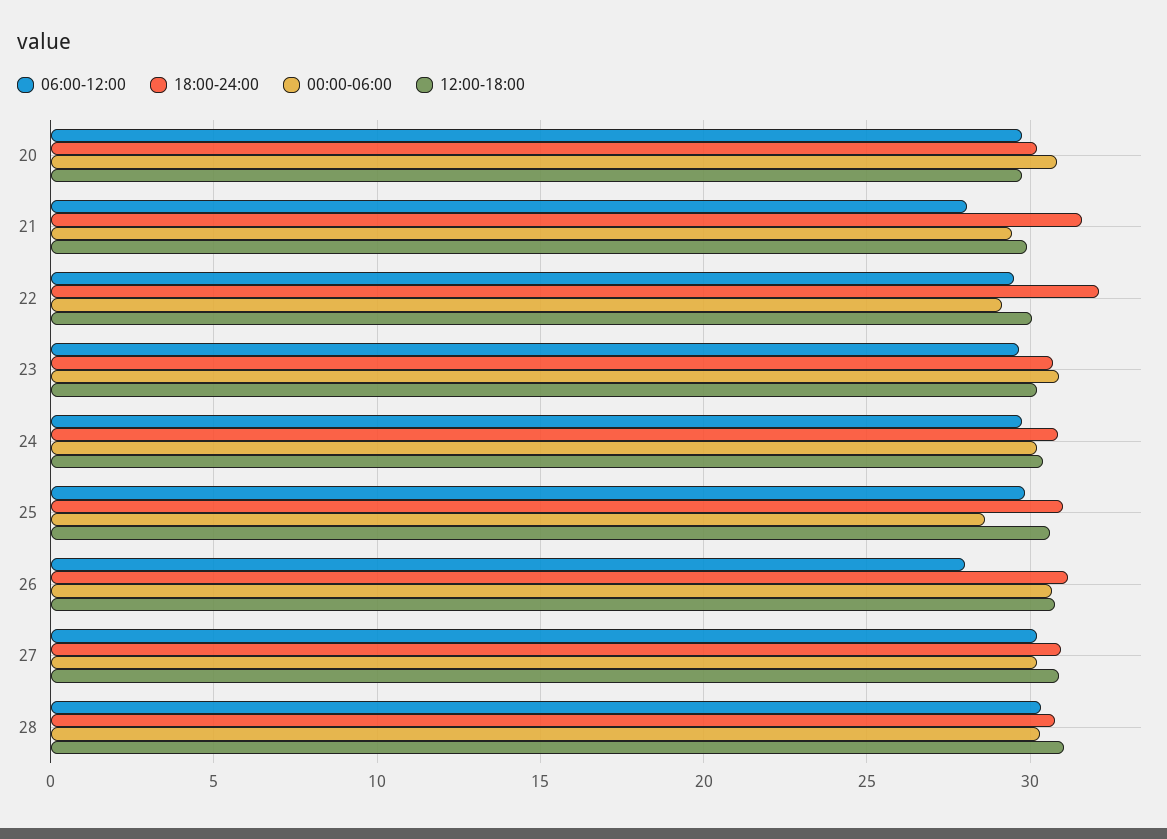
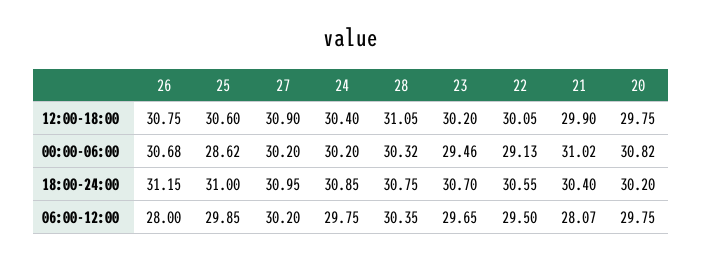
  {
    "06:00-12:00": {
      "20": 29.75,
      "21": 28.07,
      "22": 29.5,
      "23": 29.65,
      "24": 29.75,
      "25": 29.85,
      "26": 28,
      "27": 30.2,
      "28": 30.35
    },
    "18:00-24:00": {
      "20": 30.2,
-     "21": 31.5,
+     "21": 30.4,
-     "22": 32,
+     "22": 30.55,
      "23": 30.7,
      "24": 30.85,
      "25": 31,
      "26": 31.15,
      "27": 30.95,
      "28": 30.75
    },
    "00:00-06:00": {
      "20": 30.82,
-     "21": 29.5,
+     "21": 31.02,
      "22": 29.13,
-     "23": 31,
+     "23": 29.46,
      "24": 30.2,
      "25": 28.62,
      "26": 30.68,
      "27": 30.2,
      "28": 30.32
    },
    "12:00-18:00": {
      "20": 29.75,
      "21": 29.9,
      "22": 30.05,
      "23": 30.2,
      "24": 30.4,
      "25": 30.6,
      "26": 30.75,
      "27": 30.9,
      "28": 31.05
    }
  }

